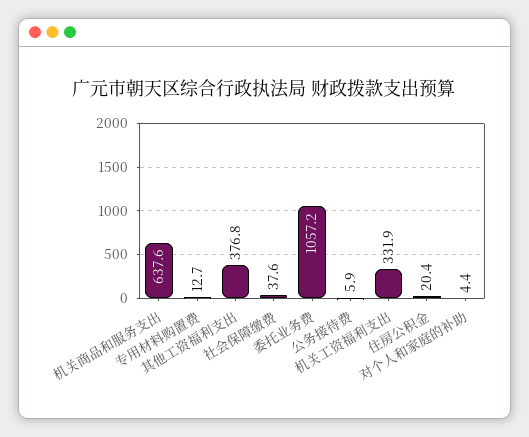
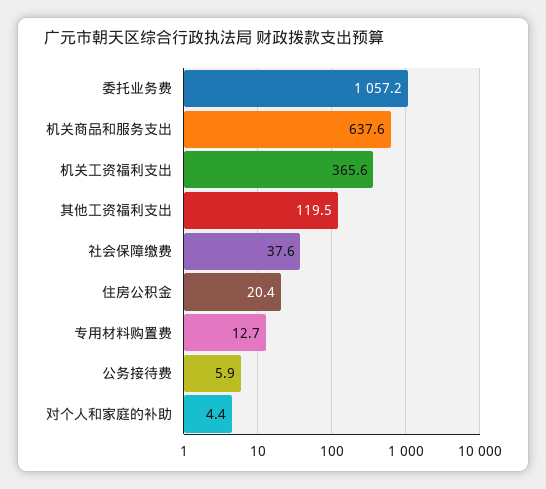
  {
    "机关商品和服务支出": 637.6,
    "专用材料购置费": 12.7,
-   "其他工资福利支出": 376.8,
+   "其他工资福利支出": 119.5,
    "社会保障缴费": 37.6,
    "委托业务费": 1057.2,
    "公务接待费": 5.9,
-   "机关工资福利支出": 331.9,
+   "机关工资福利支出": 365.6,
    "住房公积金": 20.4,
    "对个人和家庭的补助": 4.4
  }

